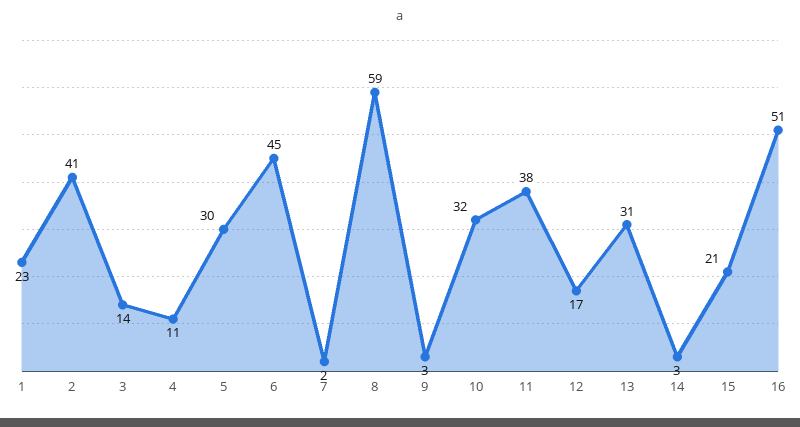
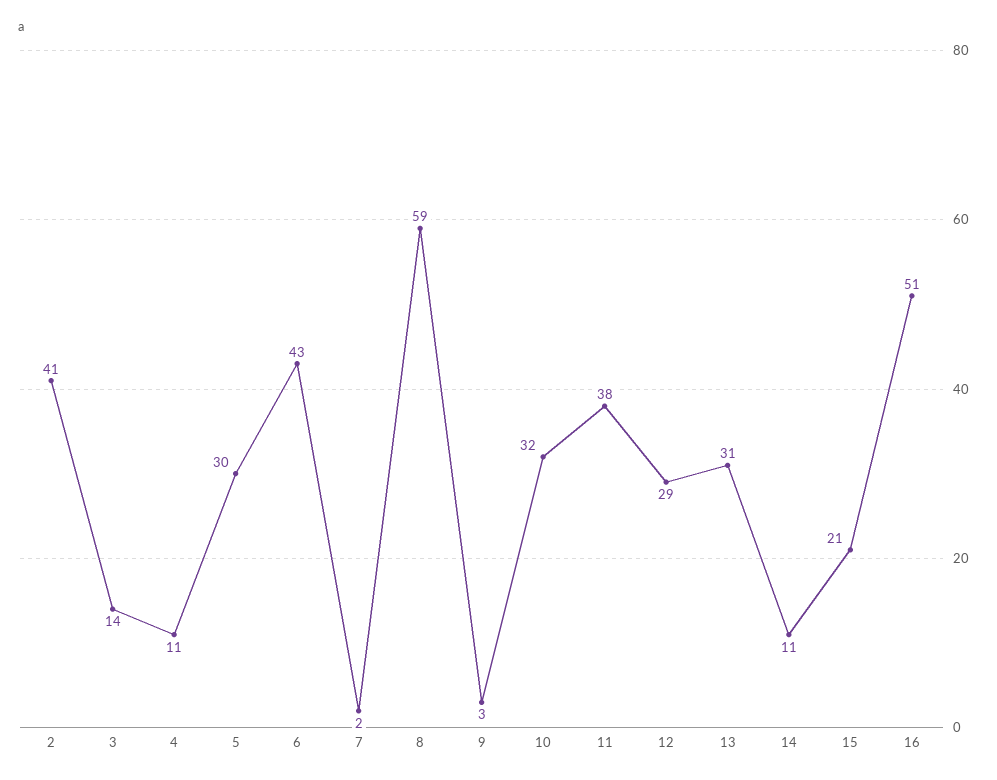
  {
-   "1": 23,
    "2": 41,
    "3": 14,
    "4": 11,
    "5": 30,
-   "6": 45,
+   "6": 43,
    "7": 2,
    "8": 59,
    "9": 3,
    "10": 32,
    "11": 38,
-   "12": 17,
+   "12": 29,
    "13": 31,
-   "14": 3,
+   "14": 11,
    "15": 21,
    "16": 51
  }

